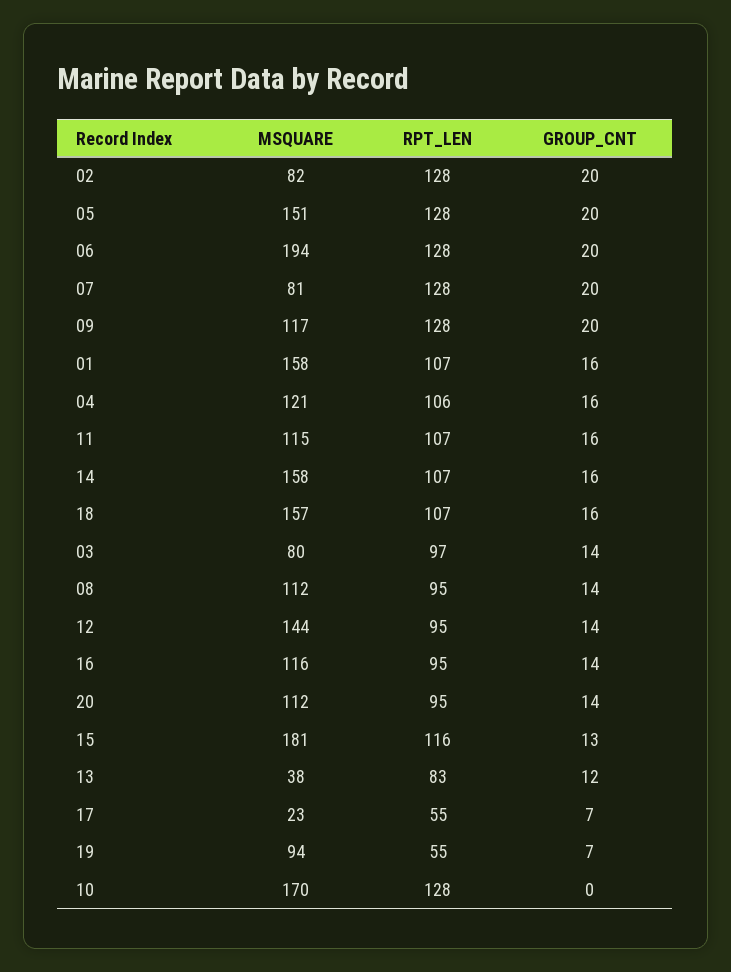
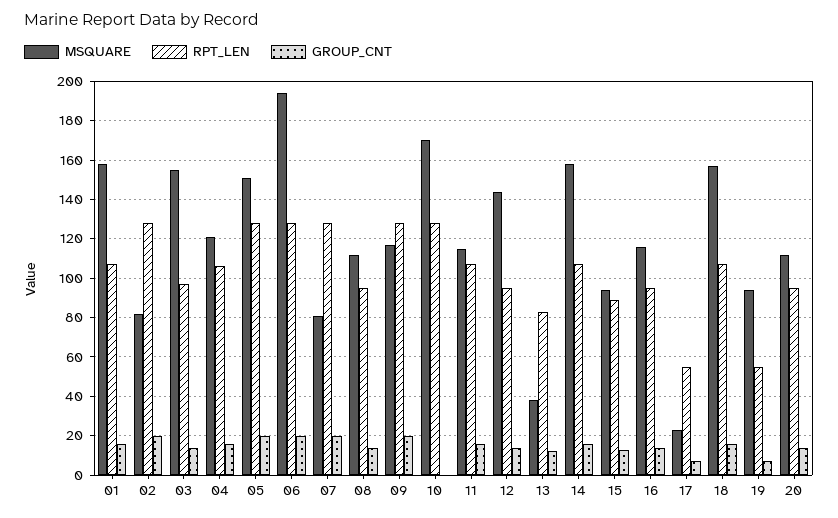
  {
    "MSQUARE": {
      "02": 82,
      "05": 151,
      "06": 194,
      "07": 81,
      "09": 117,
      "01": 158,
      "04": 121,
      "11": 115,
      "14": 158,
      "18": 157,
-     "03": 80,
+     "03": 155,
      "08": 112,
      "12": 144,
      "16": 116,
      "20": 112,
-     "15": 181,
+     "15": 95,
      "13": 38,
      "17": 23,
      "19": 94,
      "10": 170
    },
    "RPT_LEN": {
      "02": 128,
      "05": 128,
      "06": 128,
      "07": 128,
      "09": 128,
      "01": 107,
      "04": 106,
      "11": 107,
      "14": 107,
      "18": 107,
      "03": 97,
      "08": 95,
      "12": 95,
      "16": 95,
      "20": 95,
-     "15": 116,
+     "15": 90,
      "13": 83,
      "17": 55,
      "19": 55,
      "10": 128
    },
    "GROUP_CNT": {
      "02": 20,
      "05": 20,
      "06": 20,
      "07": 20,
      "09": 20,
      "01": 16,
      "04": 16,
      "11": 16,
      "14": 16,
      "18": 16,
      "03": 14,
      "08": 14,
      "12": 14,
      "16": 14,
      "20": 14,
      "15": 13,
      "13": 12,
      "17": 7,
      "19": 7,
      "10": 0
    }
  }

